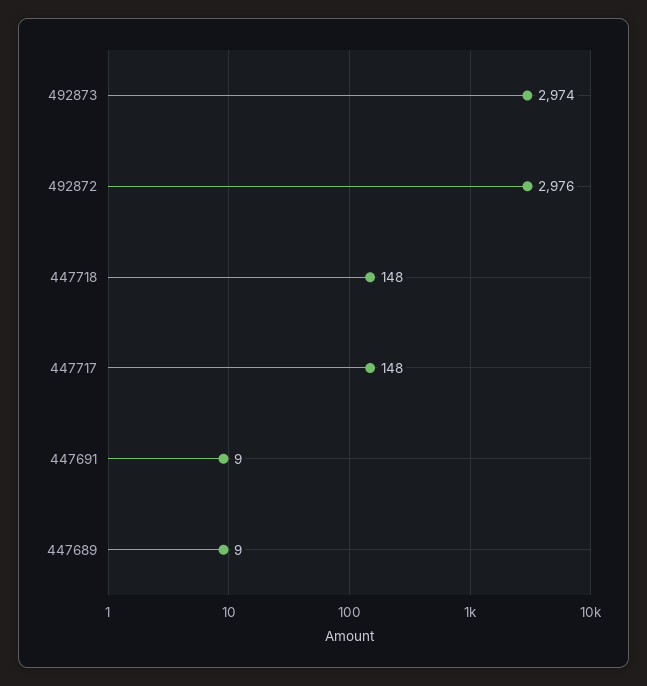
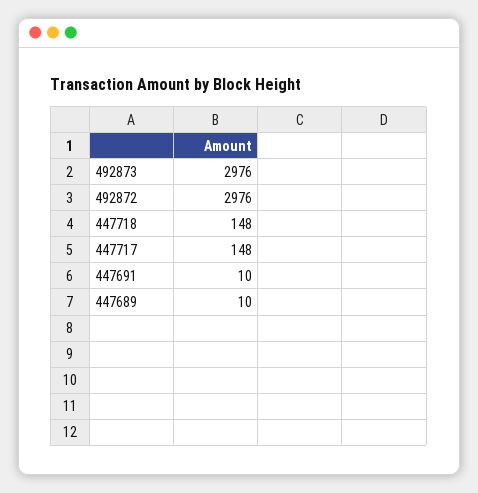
  {
-   "492873": 2974,
+   "492873": 2976,
    "492872": 2976,
    "447718": 148,
    "447717": 148,
-   "447691": 9,
+   "447691": 10,
-   "447689": 9
+   "447689": 10
  }

